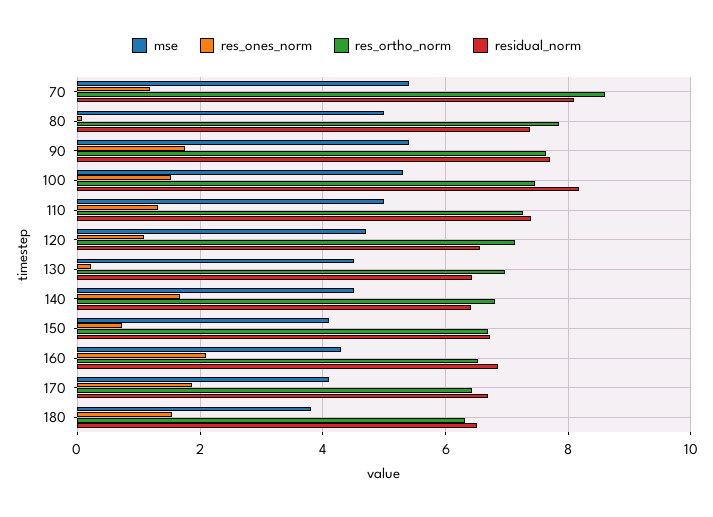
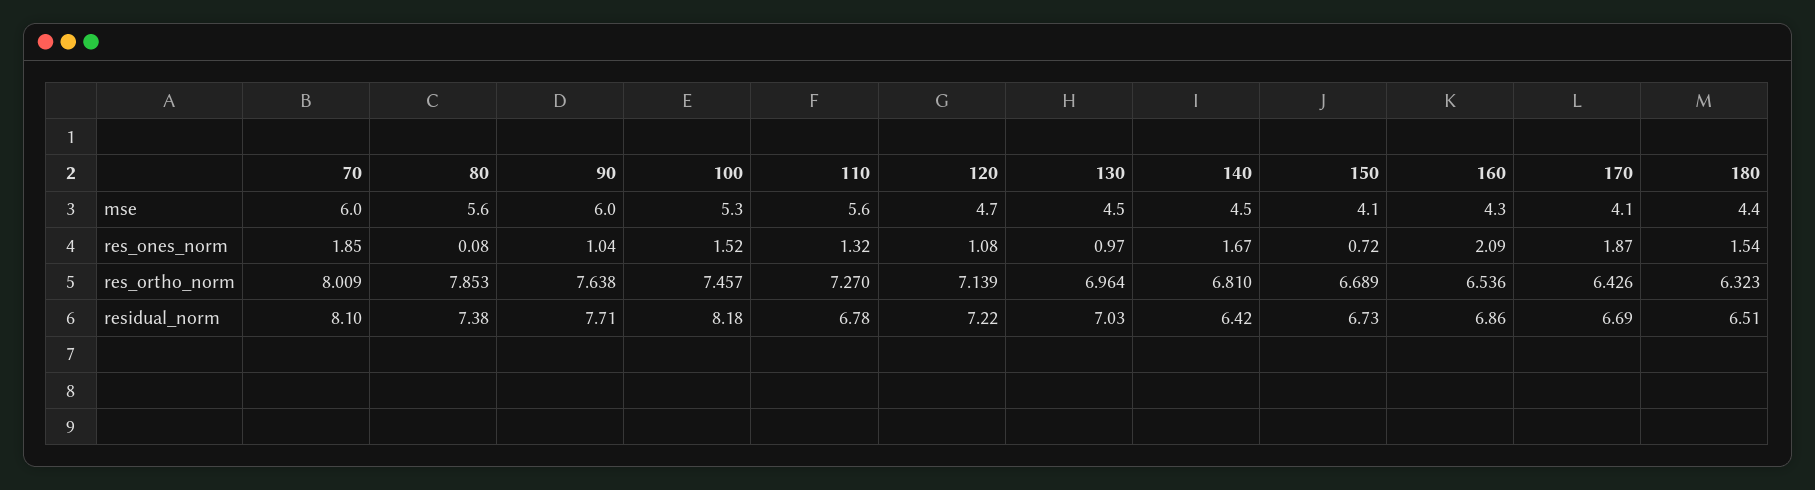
  {
    "mse": {
-     "70": 5.4,
+     "70": 6,
-     "80": 5,
+     "80": 5.6,
-     "90": 5.4,
+     "90": 6,
      "100": 5.3,
-     "110": 5,
+     "110": 5.6,
      "120": 4.7,
      "130": 4.5,
      "140": 4.5,
      "150": 4.1,
      "160": 4.3,
      "170": 4.1,
-     "180": 3.8
+     "180": 4.4
    },
    "res_ones_norm": {
-     "70": 1.2,
+     "70": 1.85,
      "80": 0.08,
-     "90": 1.8,
+     "90": 1.04,
      "100": 1.52,
      "110": 1.32,
      "120": 1.08,
-     "130": 0.2,
+     "130": 0.97,
      "140": 1.67,
      "150": 0.72,
      "160": 2.09,
      "170": 1.87,
      "180": 1.54
    },
    "res_ortho_norm": {
-     "70": 8.6,
+     "70": 8.009,
      "80": 7.853,
      "90": 7.638,
      "100": 7.457,
      "110": 7.27,
      "120": 7.139,
      "130": 6.964,
      "140": 6.81,
      "150": 6.689,
      "160": 6.536,
      "170": 6.426,
      "180": 6.323
    },
    "residual_norm": {
      "70": 8.1,
      "80": 7.38,
      "90": 7.71,
      "100": 8.18,
-     "110": 7.4,
+     "110": 6.78,
-     "120": 6.6,
+     "120": 7.22,
-     "130": 6.4,
+     "130": 7.03,
      "140": 6.42,
      "150": 6.73,
      "160": 6.86,
      "170": 6.69,
      "180": 6.51
    }
  }

